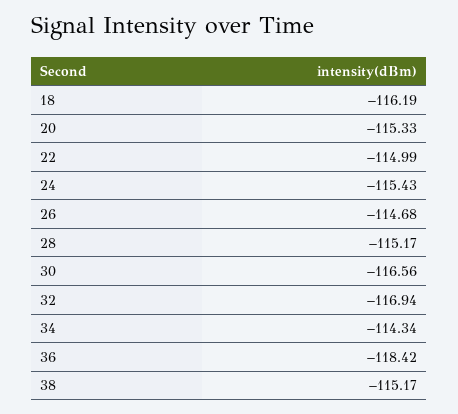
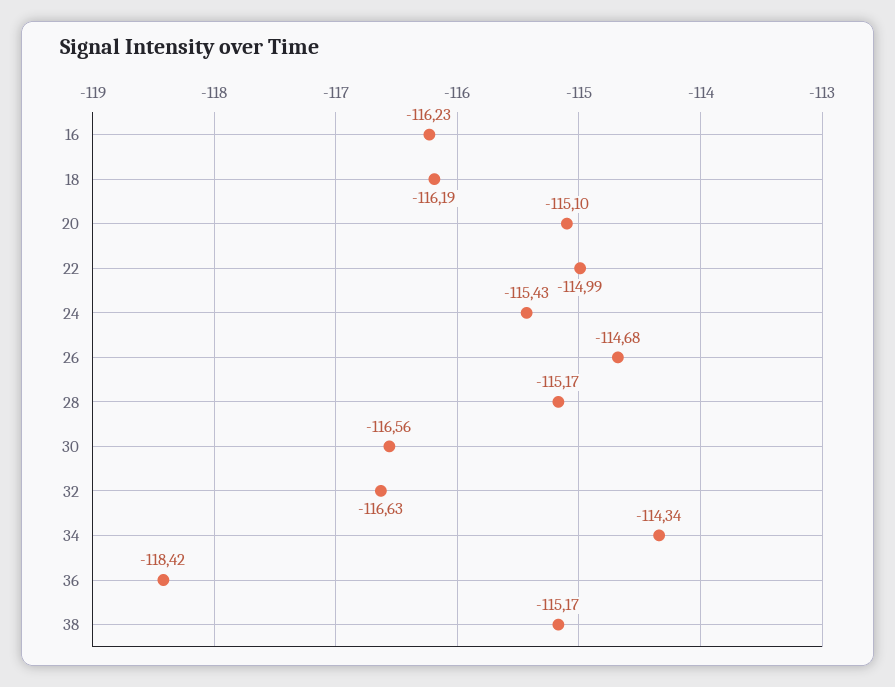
  {
    "18": -116.19,
-   "20": -115.33,
+   "20": -115.1,
    "22": -114.99,
    "24": -115.43,
    "26": -114.68,
    "28": -115.17,
    "30": -116.56,
-   "32": -116.94,
+   "32": -116.63,
    "34": -114.34,
    "36": -118.42,
-   "38": -115.17
+   "38": -115.17,
+   "16": -116.23
  }

